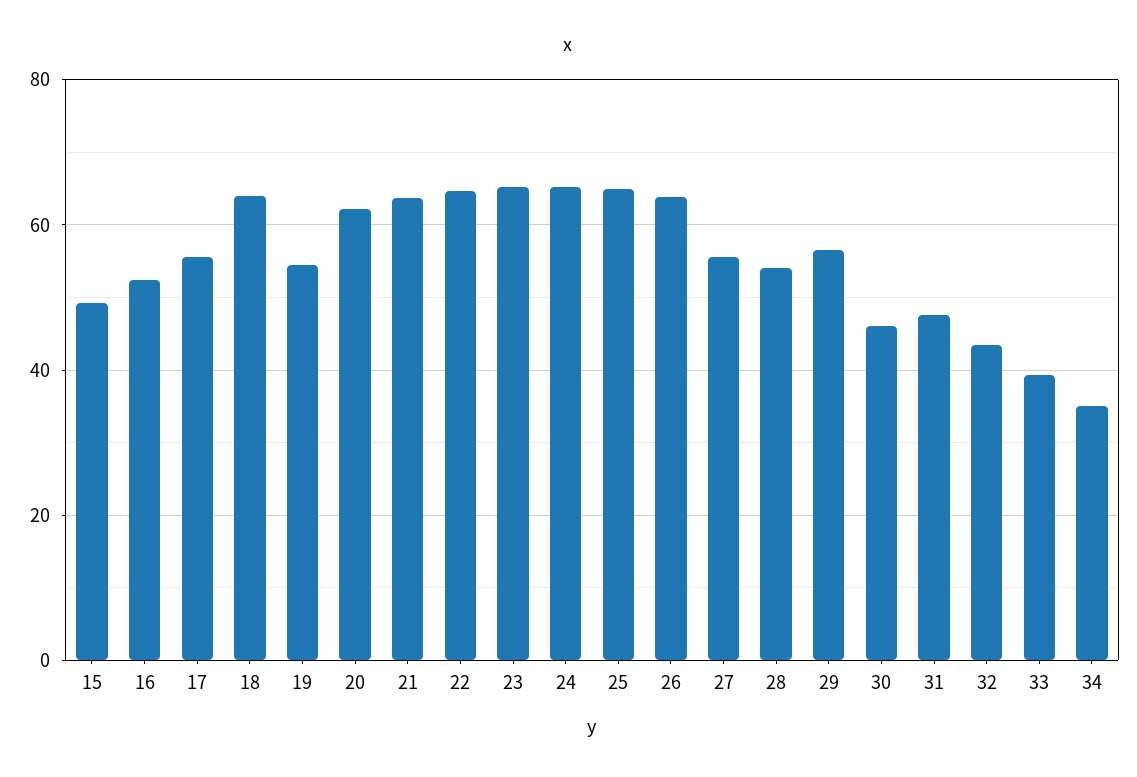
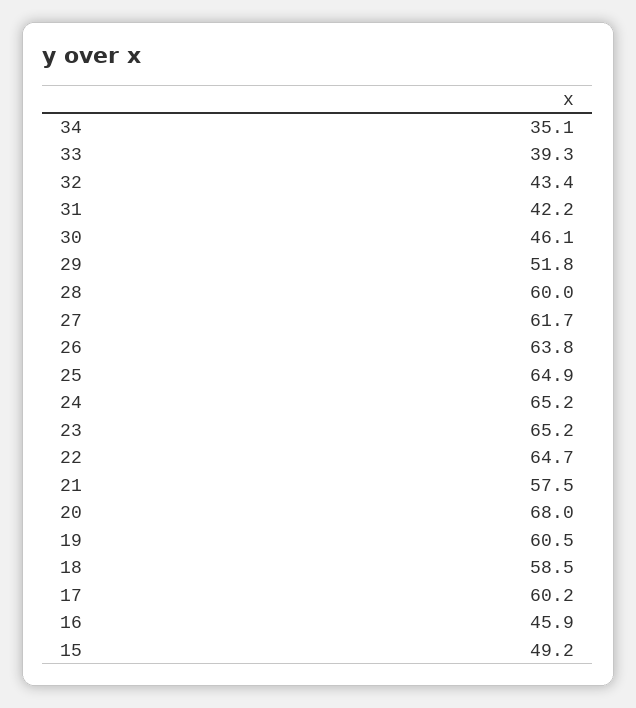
  {
    "15": 49.2,
-   "16": 52,
+   "16": 45.9,
-   "17": 56,
+   "17": 60.2,
-   "18": 64,
+   "18": 58.5,
-   "19": 54,
+   "19": 60.5,
-   "20": 62,
+   "20": 68,
-   "21": 64,
+   "21": 57.5,
    "22": 64.7,
    "23": 65.2,
    "24": 65.2,
    "25": 64.9,
    "26": 63.8,
-   "27": 56,
+   "27": 61.7,
-   "28": 54,
+   "28": 60,
-   "29": 56,
+   "29": 51.8,
    "30": 46.1,
-   "31": 48,
+   "31": 42.2,
    "32": 43.4,
    "33": 39.3,
    "34": 35.1
  }

